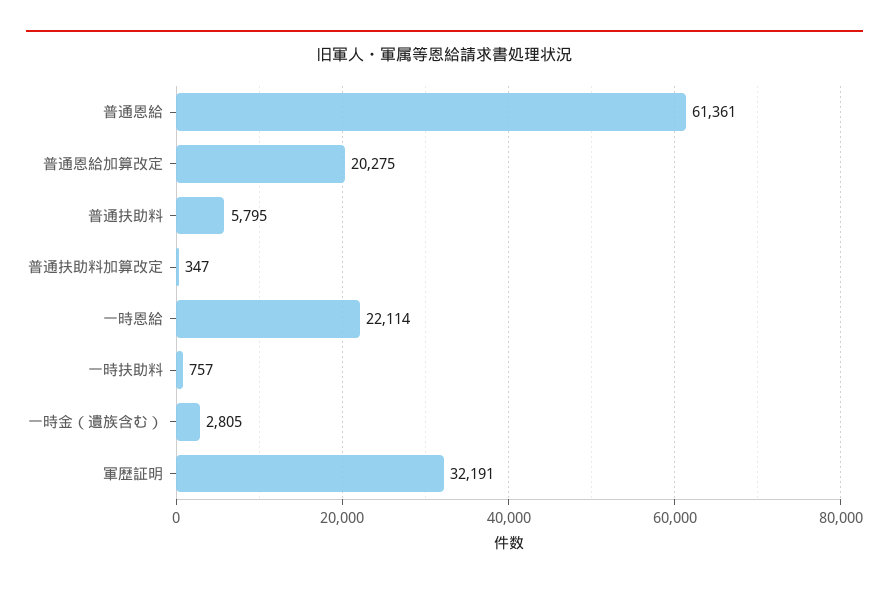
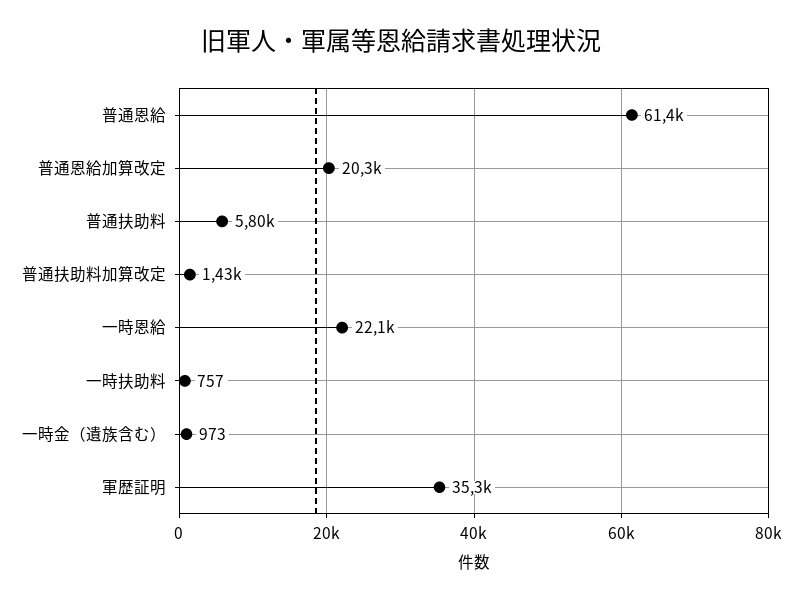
  {
    "普通恩給": 61361,
    "普通恩給加算改定": 20275,
    "普通扶助料": 5795,
-   "普通扶助料加算改定": 347,
+   "普通扶助料加算改定": 1430,
    "一時恩給": 22114,
    "一時扶助料": 757,
-   "一時金（遺族含む）": 2805,
+   "一時金（遺族含む）": 973,
-   "軍歴証明": 32191
+   "軍歴証明": 35300
  }

